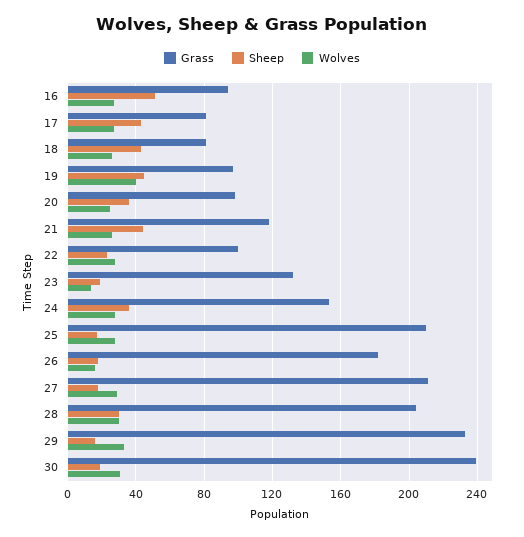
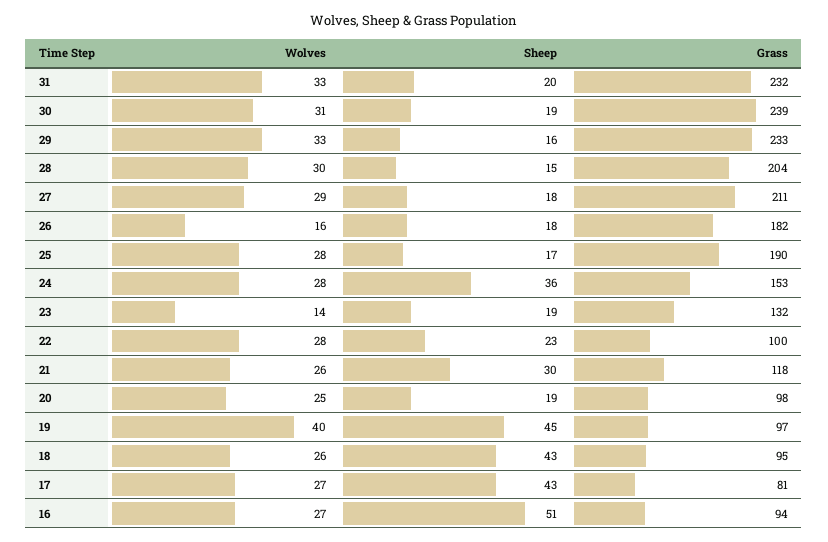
  {
    "Grass": {
      "16": 94,
      "17": 81,
-     "18": 80,
+     "18": 95,
      "19": 97,
      "20": 98,
      "21": 118,
      "22": 100,
      "23": 132,
      "24": 153,
-     "25": 210,
+     "25": 190,
      "26": 182,
      "27": 211,
      "28": 204,
      "29": 233,
-     "30": 239
+     "30": 239,
+     "31": 232
    },
    "Sheep": {
      "16": 51,
      "17": 43,
      "18": 43,
      "19": 45,
-     "20": 35,
+     "20": 19,
-     "21": 45,
+     "21": 30,
      "22": 23,
      "23": 19,
      "24": 36,
      "25": 17,
      "26": 18,
      "27": 18,
-     "28": 30,
+     "28": 15,
      "29": 16,
-     "30": 19
+     "30": 19,
+     "31": 20
    },
    "Wolves": {
      "16": 27,
      "17": 27,
      "18": 26,
      "19": 40,
      "20": 25,
      "21": 26,
      "22": 28,
      "23": 14,
      "24": 28,
      "25": 28,
      "26": 16,
      "27": 29,
      "28": 30,
      "29": 33,
-     "30": 31
+     "30": 31,
+     "31": 33
    }
  }

